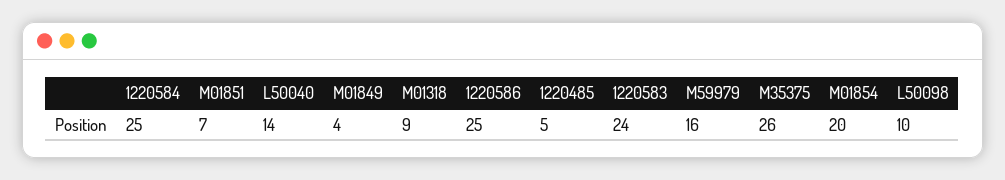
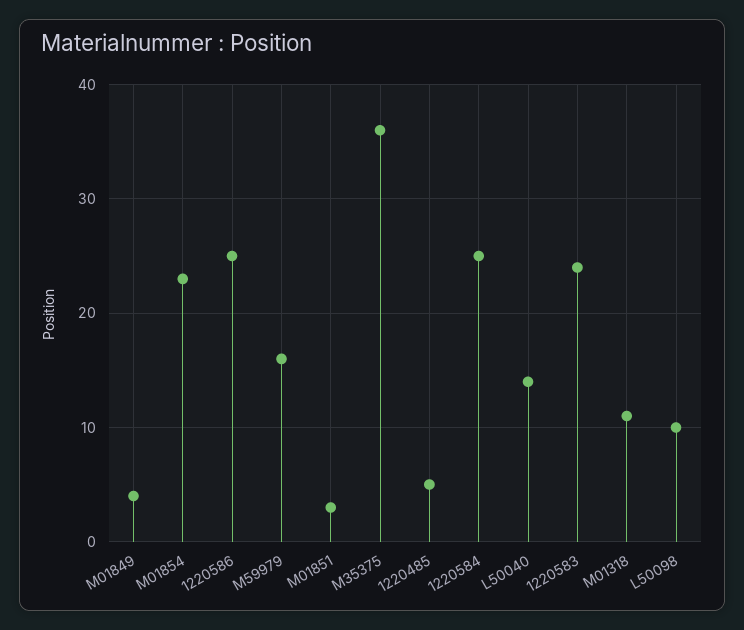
  {
    "1220584": 25,
-   "M01851": 7,
+   "M01851": 3,
    "L50040": 14,
    "M01849": 4,
-   "M01318": 9,
+   "M01318": 11,
    "1220586": 25,
    "1220485": 5,
    "1220583": 24,
    "M59979": 16,
-   "M35375": 26,
+   "M35375": 36,
-   "M01854": 20,
+   "M01854": 23,
    "L50098": 10
  }

